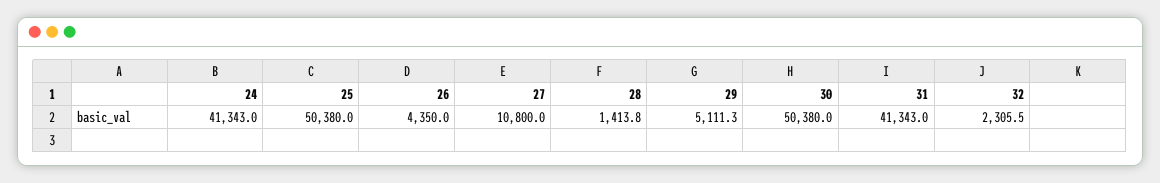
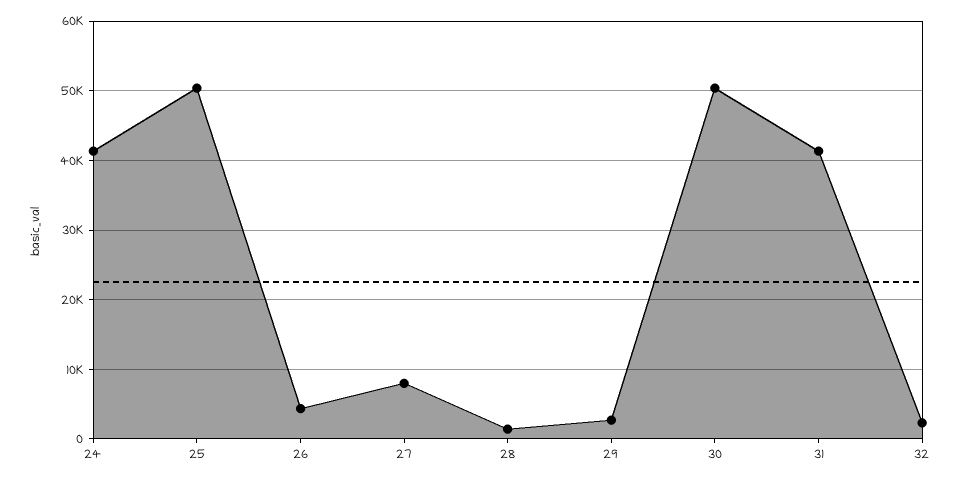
  {
    "24": 41343,
    "25": 50380,
    "26": 4350,
-   "27": 10800,
+   "27": 8000,
    "28": 1413.8,
-   "29": 5111.3,
+   "29": 3000,
    "30": 50380,
    "31": 41343,
    "32": 2305.5
  }

